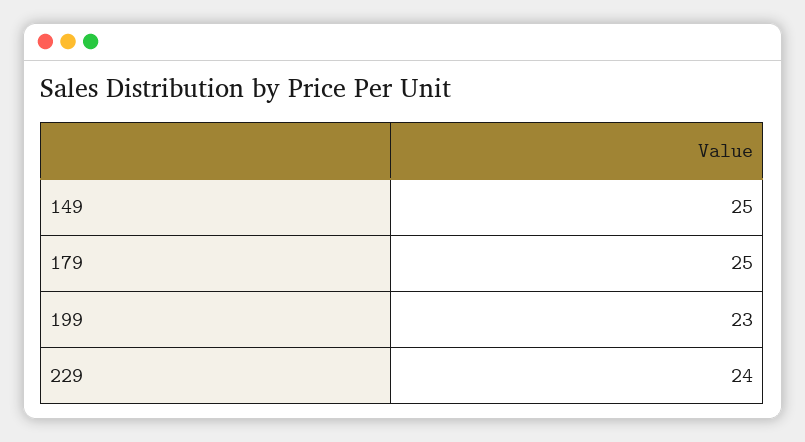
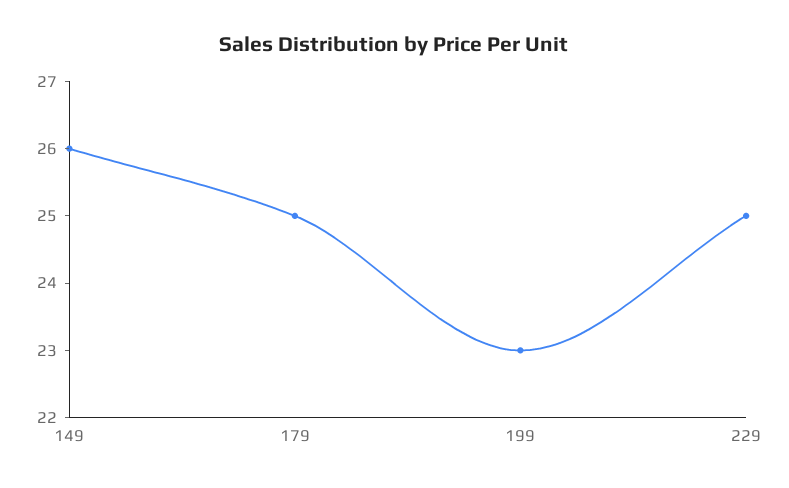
  {
-   "149": 25,
+   "149": 26,
    "179": 25,
    "199": 23,
-   "229": 24
+   "229": 25
  }

